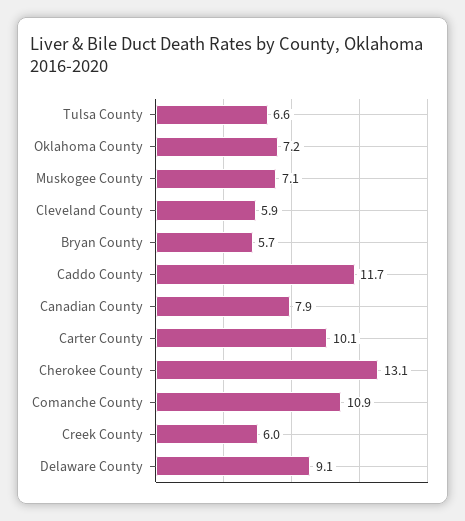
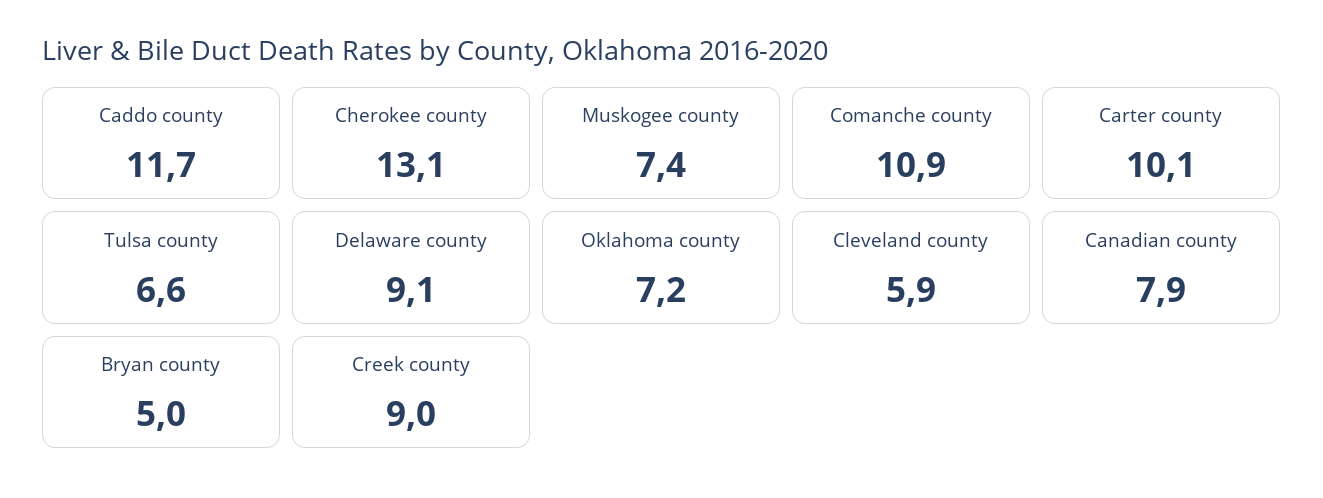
  {
    "Tulsa County": 6.6,
    "Oklahoma County": 7.2,
-   "Muskogee County": 7.1,
+   "Muskogee County": 7.4,
    "Cleveland County": 5.9,
-   "Bryan County": 5.7,
+   "Bryan County": 5,
    "Caddo County": 11.7,
    "Canadian County": 7.9,
    "Carter County": 10.1,
    "Cherokee County": 13.1,
    "Comanche County": 10.9,
-   "Creek County": 6,
+   "Creek County": 9,
    "Delaware County": 9.1
  }

